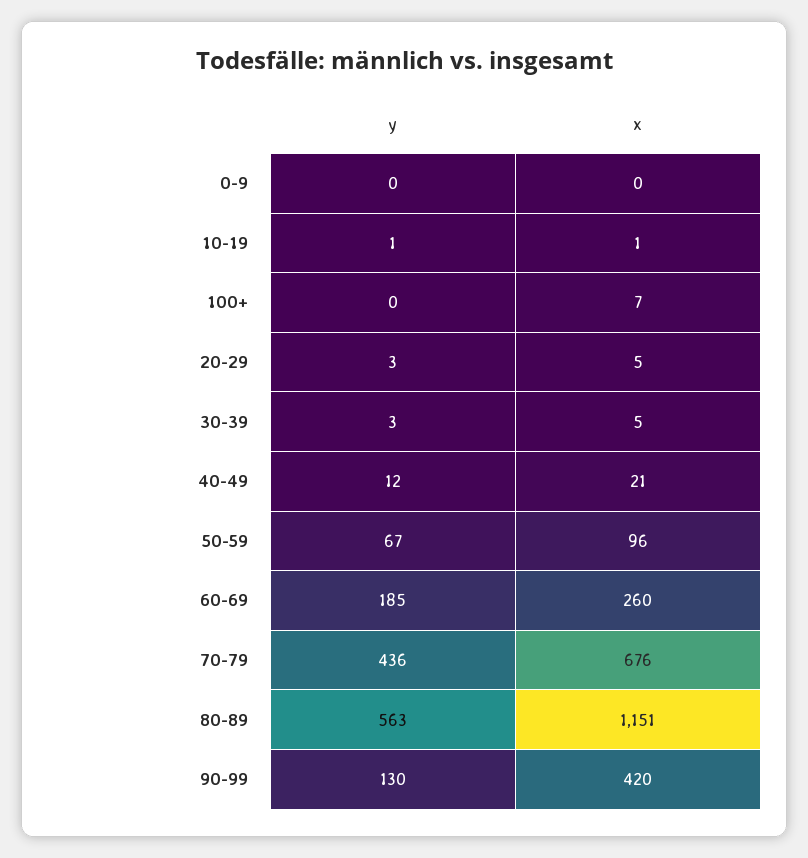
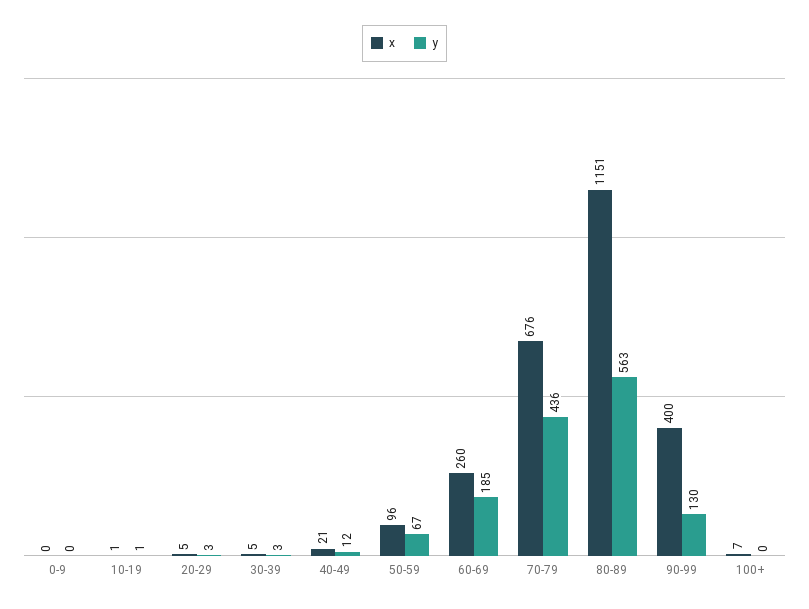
  {
    "y": {
      "0-9": 0,
      "10-19": 1,
      "100+": 0,
      "20-29": 3,
      "30-39": 3,
      "40-49": 12,
      "50-59": 67,
      "60-69": 185,
      "70-79": 436,
      "80-89": 563,
      "90-99": 130
    },
    "x": {
      "0-9": 0,
      "10-19": 1,
      "100+": 7,
      "20-29": 5,
      "30-39": 5,
      "40-49": 21,
      "50-59": 96,
      "60-69": 260,
      "70-79": 676,
      "80-89": 1151,
-     "90-99": 420
+     "90-99": 400
    }
  }

